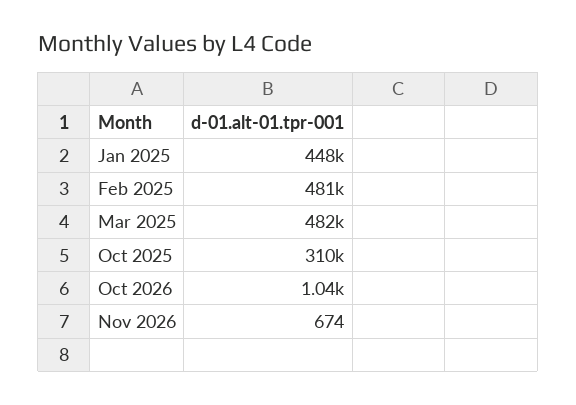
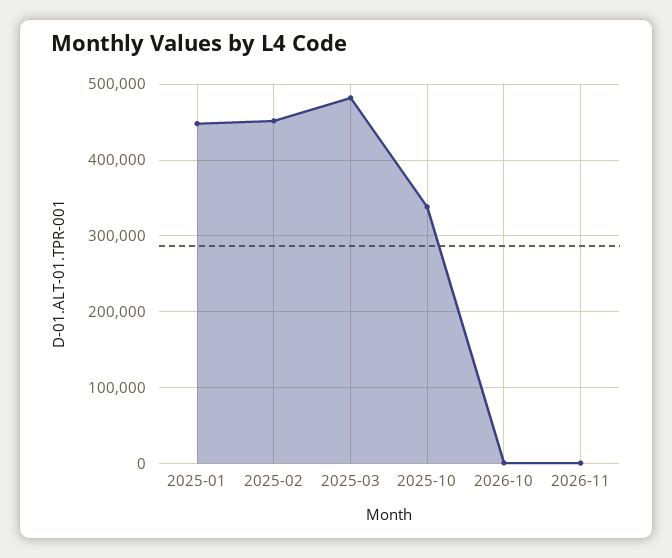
  {
    "Jan 2025": 448000,
-   "Feb 2025": 481000,
+   "Feb 2025": 450000,
    "Mar 2025": 482000,
-   "Oct 2025": 310000,
+   "Oct 2025": 340000,
    "Oct 2026": 1040,
    "Nov 2026": 674
  }

